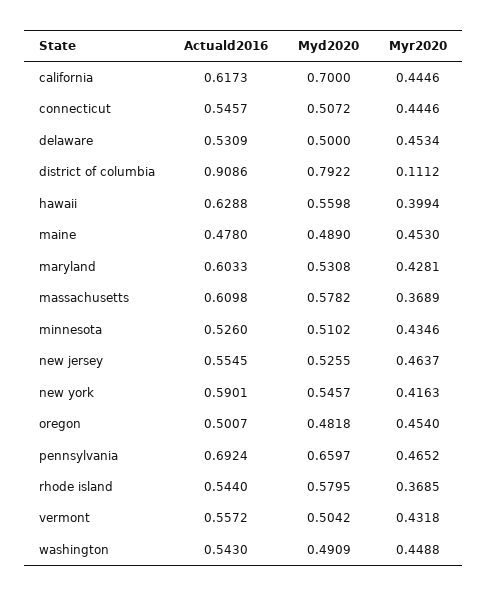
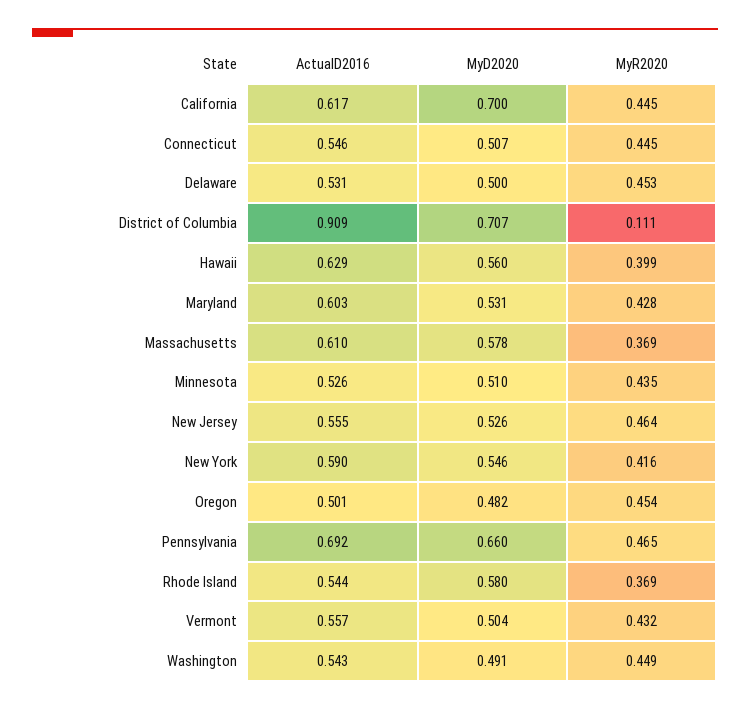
  {
    "Actuald2016": {
      "california": 0.6173,
      "connecticut": 0.5457,
      "delaware": 0.5309,
      "district of columbia": 0.9086,
      "hawaii": 0.6288,
-     "maine": 0.478,
      "maryland": 0.6033,
      "massachusetts": 0.6098,
      "minnesota": 0.526,
      "new jersey": 0.5545,
      "new york": 0.5901,
      "oregon": 0.5007,
      "pennsylvania": 0.6924,
      "rhode island": 0.544,
      "vermont": 0.5572,
      "washington": 0.543
    },
    "Myd2020": {
      "california": 0.7,
      "connecticut": 0.5072,
      "delaware": 0.5,
-     "district of columbia": 0.7922,
+     "district of columbia": 0.707,
      "hawaii": 0.5598,
-     "maine": 0.489,
      "maryland": 0.5308,
      "massachusetts": 0.5782,
      "minnesota": 0.5102,
      "new jersey": 0.5255,
      "new york": 0.5457,
      "oregon": 0.4818,
      "pennsylvania": 0.6597,
      "rhode island": 0.5795,
      "vermont": 0.5042,
      "washington": 0.4909
    },
    "Myr2020": {
      "california": 0.4446,
      "connecticut": 0.4446,
      "delaware": 0.4534,
      "district of columbia": 0.1112,
      "hawaii": 0.3994,
-     "maine": 0.453,
      "maryland": 0.4281,
      "massachusetts": 0.3689,
      "minnesota": 0.4346,
      "new jersey": 0.4637,
      "new york": 0.4163,
      "oregon": 0.454,
      "pennsylvania": 0.4652,
      "rhode island": 0.3685,
      "vermont": 0.4318,
      "washington": 0.4488
    }
  }

